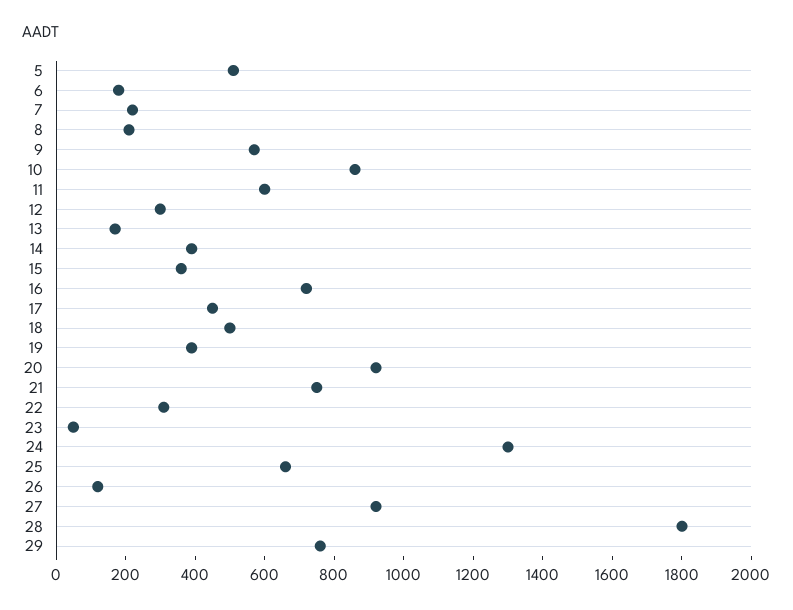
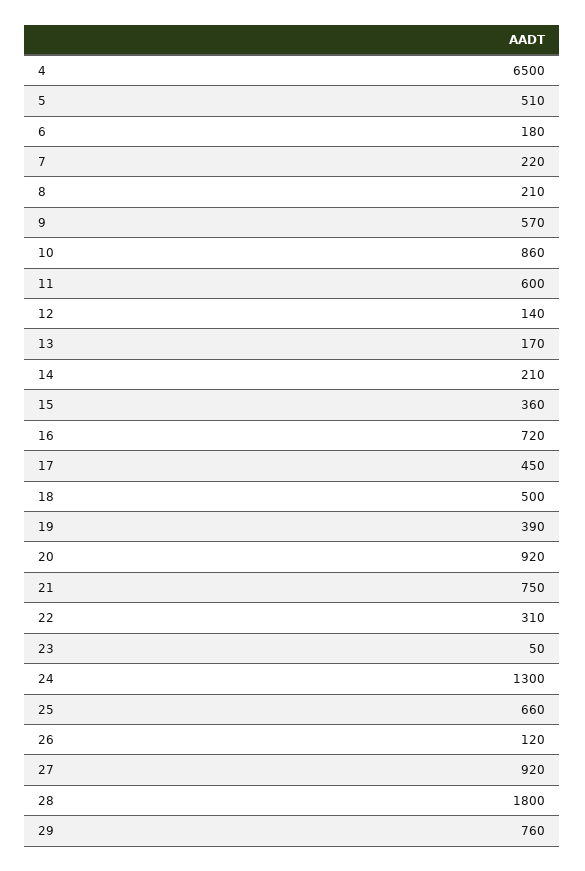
  {
    "5": 510,
    "6": 180,
    "7": 220,
    "8": 210,
    "9": 570,
    "10": 860,
    "11": 600,
-   "12": 300,
+   "12": 140,
    "13": 170,
-   "14": 400,
+   "14": 210,
    "15": 360,
    "16": 720,
    "17": 450,
    "18": 500,
    "19": 390,
    "20": 920,
    "21": 750,
    "22": 310,
    "23": 50,
    "24": 1300,
    "25": 660,
    "26": 120,
    "27": 920,
    "28": 1800,
-   "29": 760
+   "29": 760,
+   "4": 6500
  }

